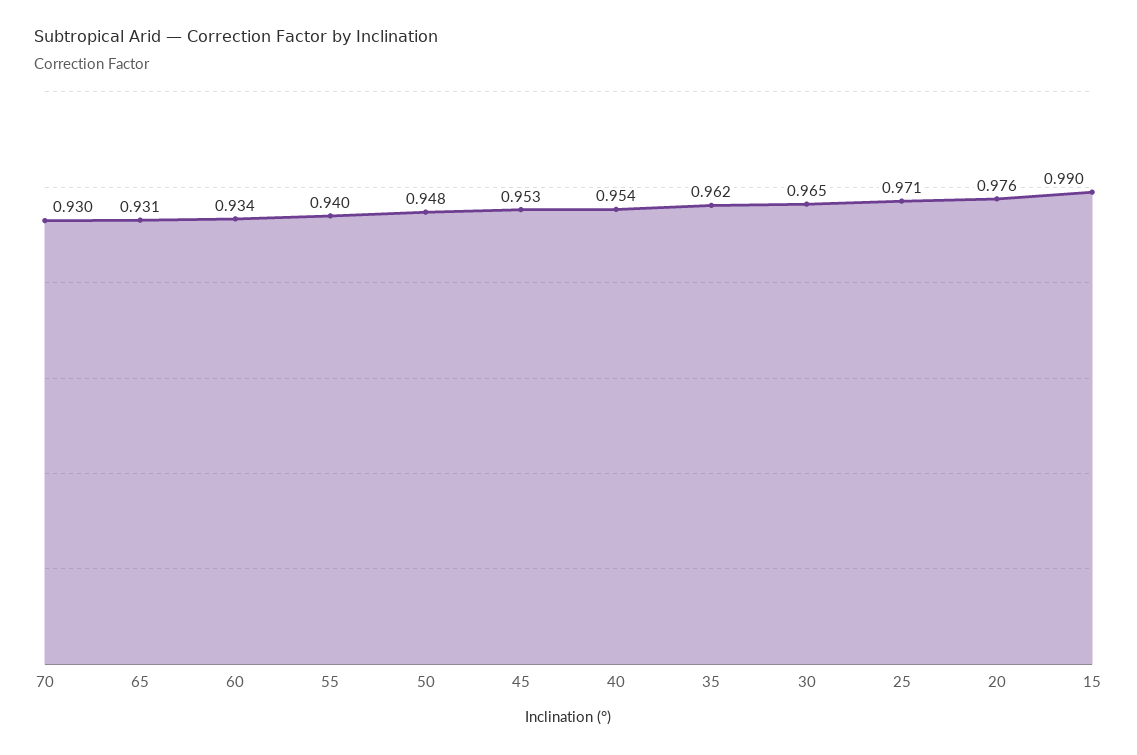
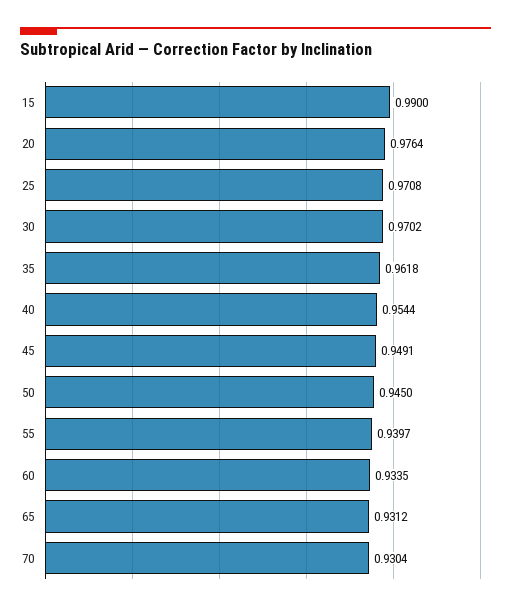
  {
    "70": 0.9304,
    "65": 0.9312,
    "60": 0.9335,
    "55": 0.9397,
-   "50": 0.948,
+   "50": 0.945,
-   "45": 0.953,
+   "45": 0.9491,
    "40": 0.9544,
    "35": 0.9618,
-   "30": 0.965,
+   "30": 0.9702,
    "25": 0.9708,
    "20": 0.9764,
    "15": 0.99
  }

